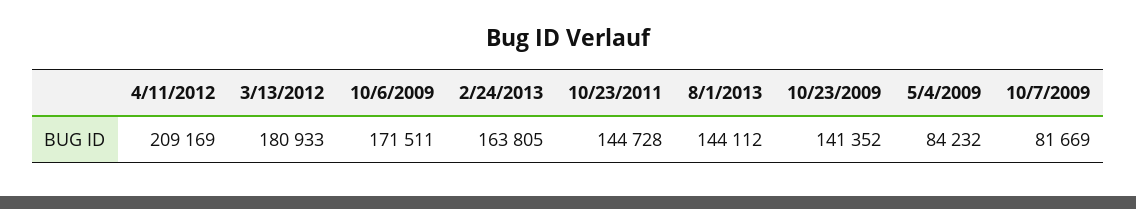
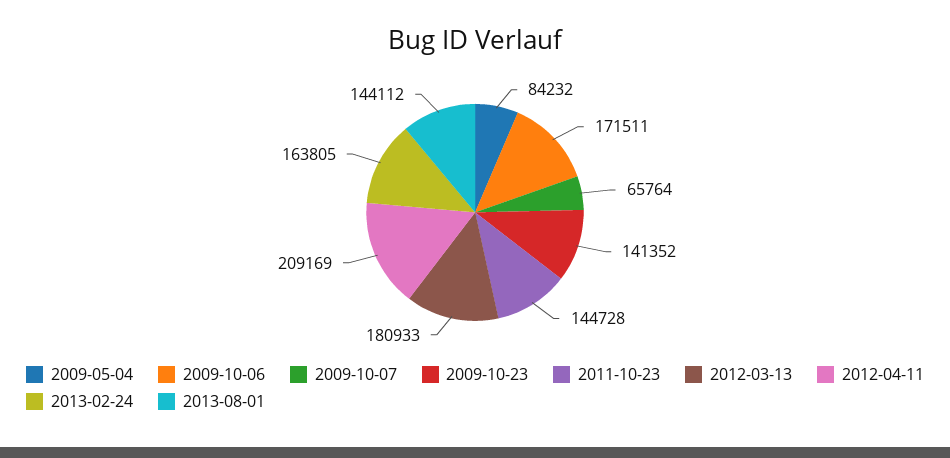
  {
    "4/11/2012": 209169,
    "3/13/2012": 180933,
    "10/6/2009": 171511,
    "2/24/2013": 163805,
    "10/23/2011": 144728,
    "8/1/2013": 144112,
    "10/23/2009": 141352,
    "5/4/2009": 84232,
-   "10/7/2009": 81669
+   "10/7/2009": 65764
  }

